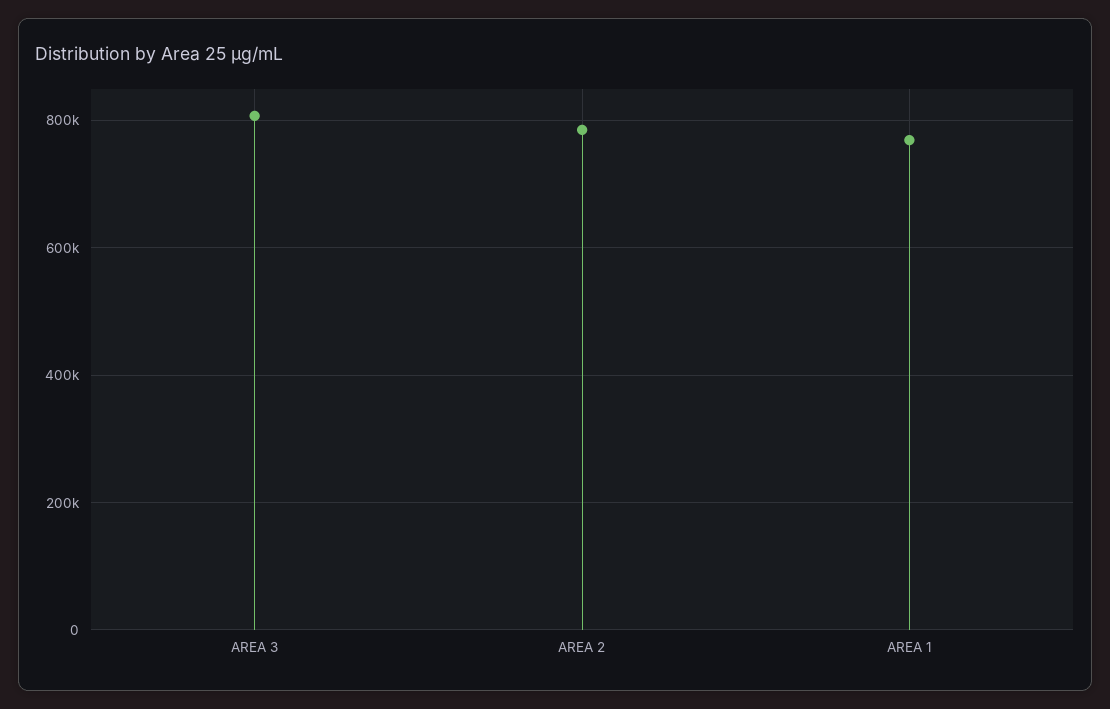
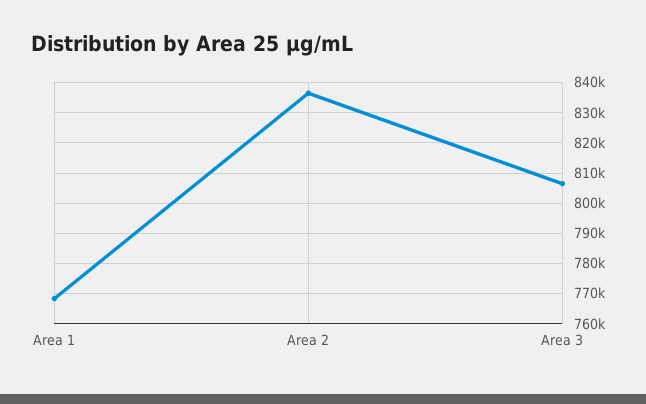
  {
    "AREA 3": 806000,
-   "AREA 2": 780000,
+   "AREA 2": 836000,
    "AREA 1": 768000
  }

